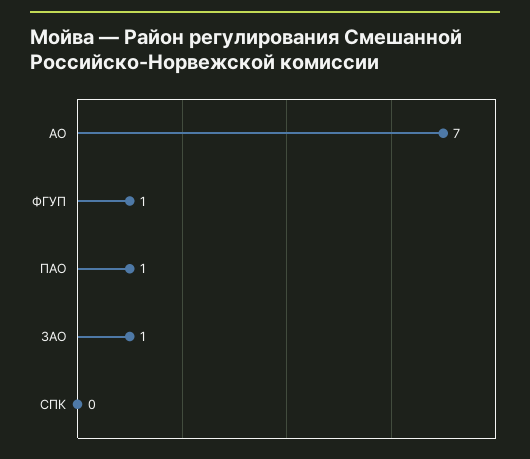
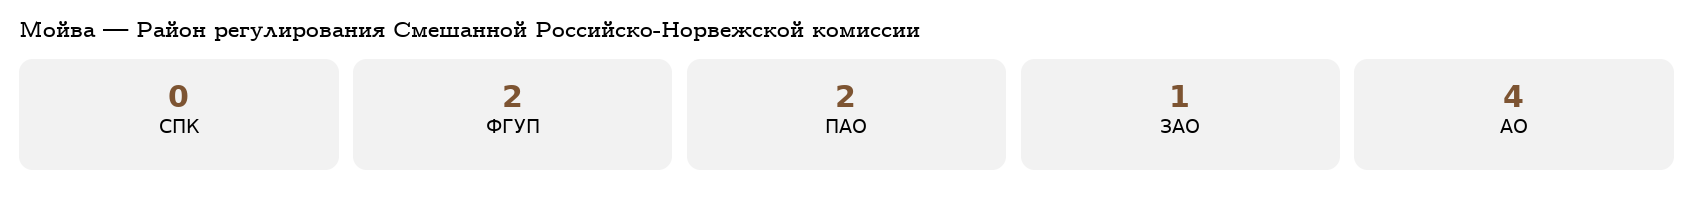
  {
-   "АО": 7,
+   "АО": 4,
-   "ФГУП": 1,
+   "ФГУП": 2,
-   "ПАО": 1,
+   "ПАО": 2,
    "ЗАО": 1,
    "СПК": 0
  }

